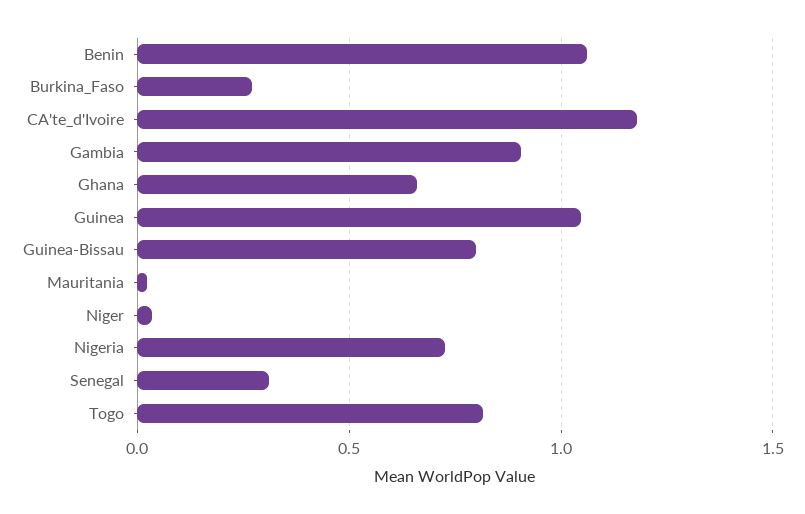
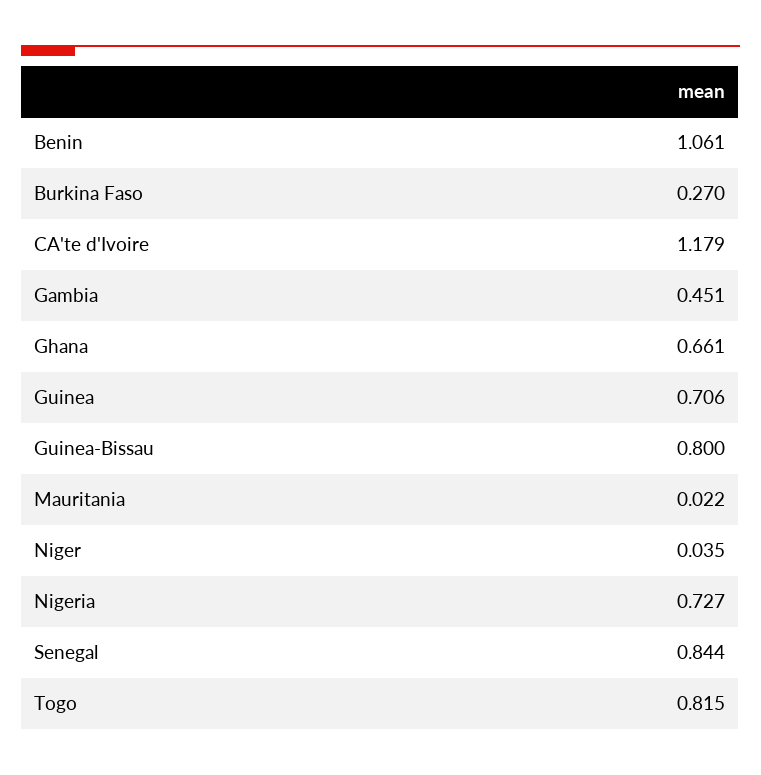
  {
    "Benin": 1.061,
    "Burkina_Faso": 0.27,
    "CA'te_d'Ivoire": 1.179,
-   "Gambia": 0.9,
+   "Gambia": 0.451,
    "Ghana": 0.661,
-   "Guinea": 1.05,
+   "Guinea": 0.706,
    "Guinea-Bissau": 0.8,
    "Mauritania": 0.022,
    "Niger": 0.035,
    "Nigeria": 0.727,
-   "Senegal": 0.3,
+   "Senegal": 0.844,
    "Togo": 0.815
  }

